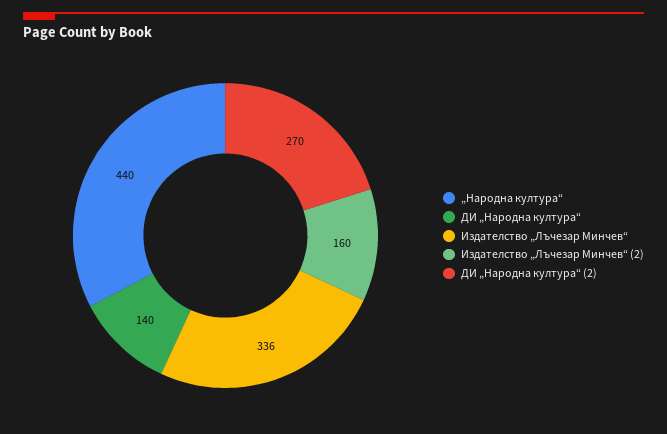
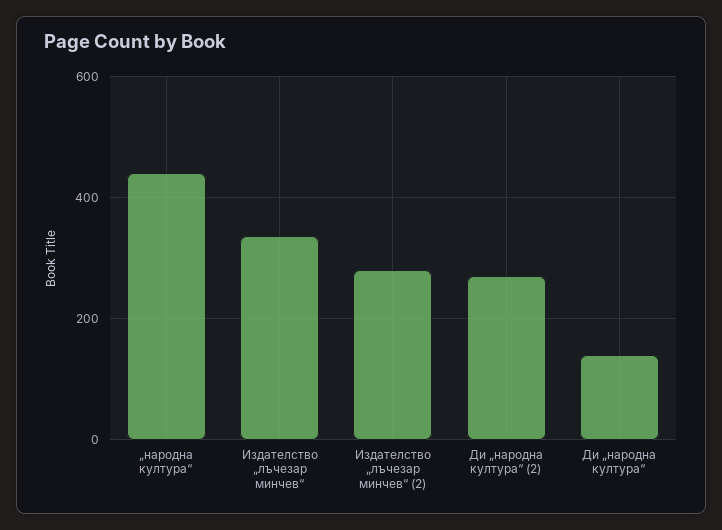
  {
    "„Народна култура“": 440,
    "ДИ „Народна култура“": 140,
    "Издателство „Лъчезар Минчев“": 336,
-   "Издателство „Лъчезар Минчев“ (2)": 160,
+   "Издателство „Лъчезар Минчев“ (2)": 280,
    "ДИ „Народна култура“ (2)": 270
  }

